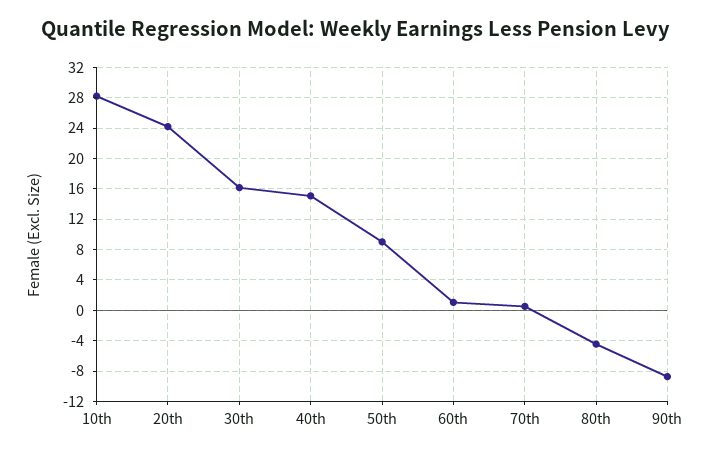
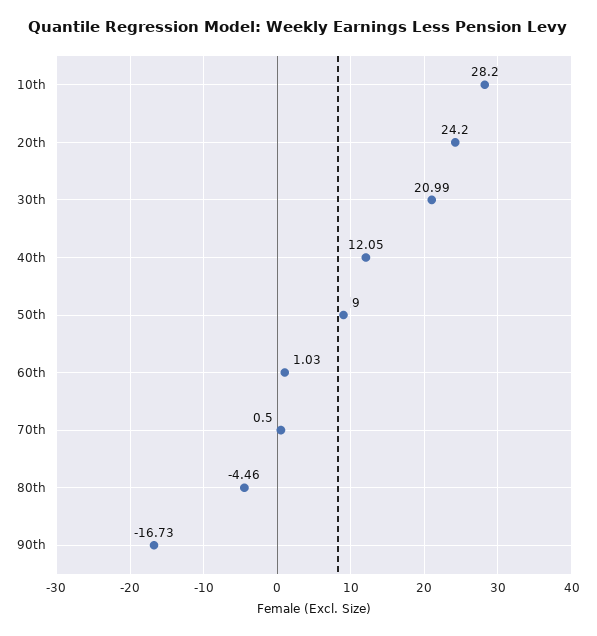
  {
    "10th": 28.2,
    "20th": 24.2,
-   "30th": 16,
+   "30th": 20.99,
-   "40th": 15,
+   "40th": 12.05,
    "50th": 9,
    "60th": 1.03,
    "70th": 0.5,
    "80th": -4.46,
-   "90th": -9
+   "90th": -16.73
  }

